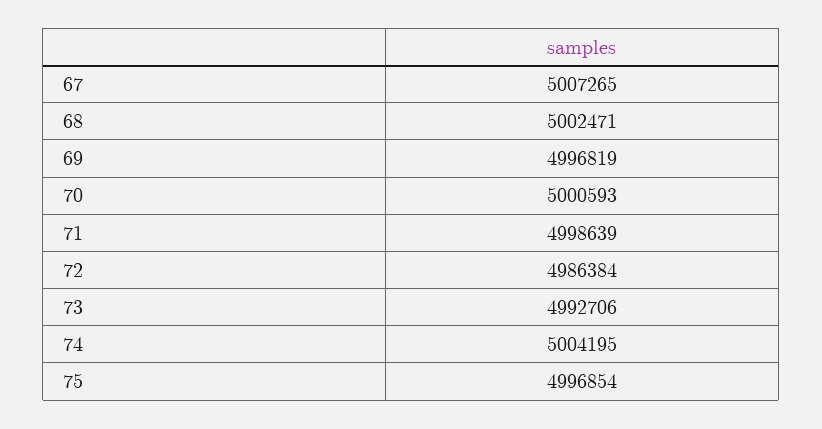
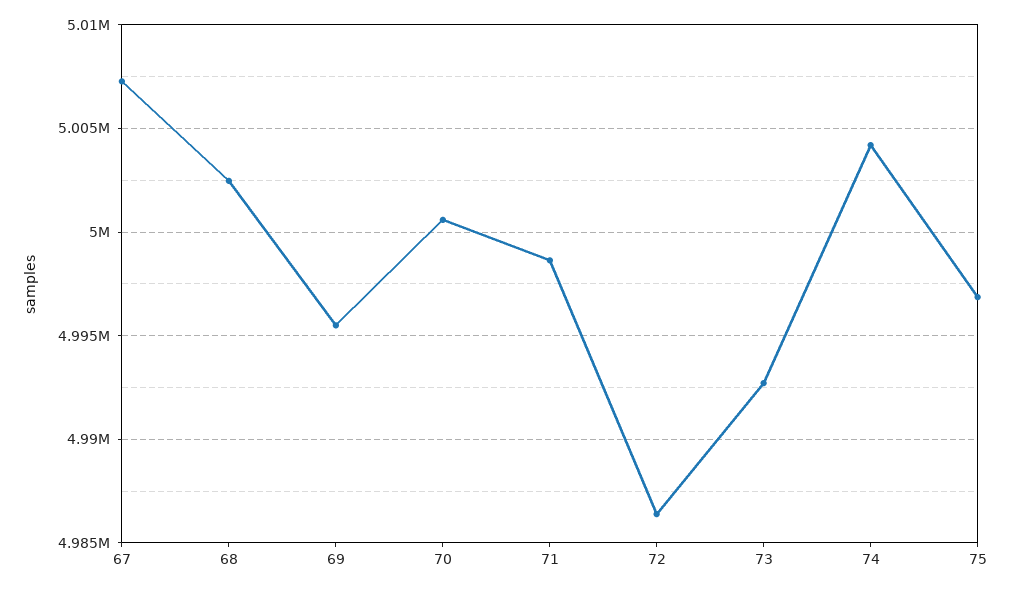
  {
    "67": 5007265,
    "68": 5002471,
-   "69": 4996819,
+   "69": 4995500,
    "70": 5000593,
    "71": 4998639,
    "72": 4986384,
    "73": 4992706,
    "74": 5004195,
    "75": 4996854
  }

